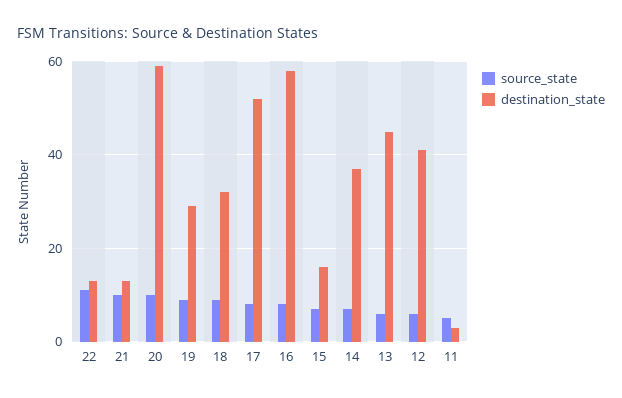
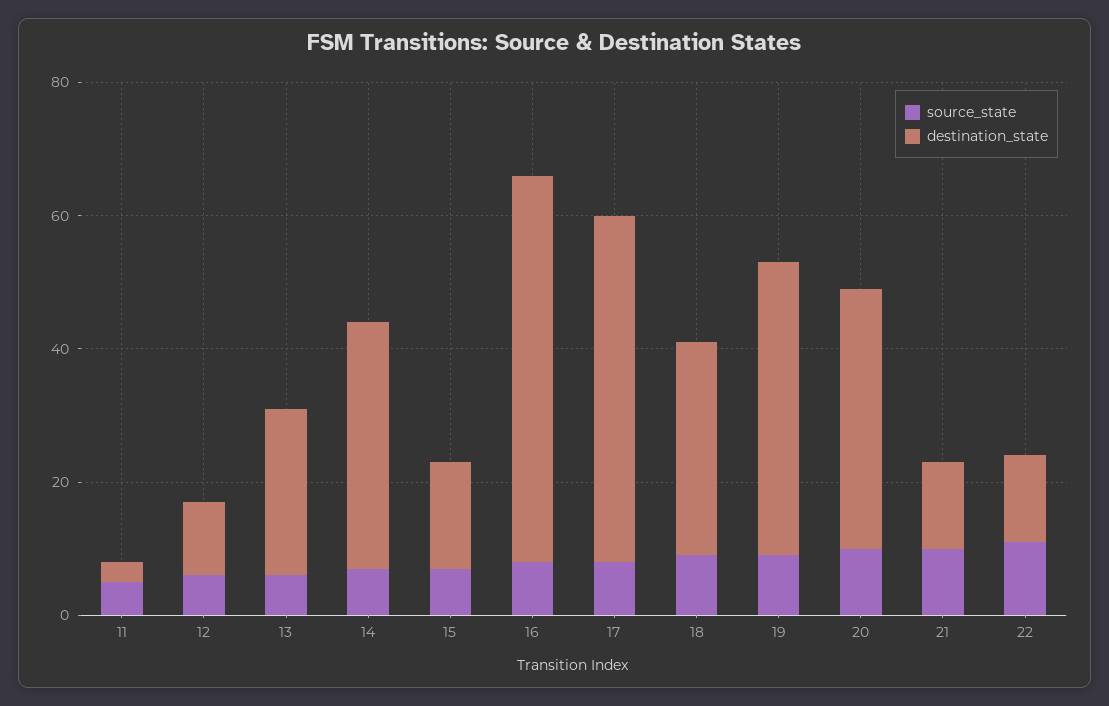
  {
    "source_state": {
      "22": 10,
      "21": 10,
      "20": 10,
      "19": 10,
      "18": 10,
      "17": 10,
      "16": 10,
      "15": 5,
      "14": 5,
      "13": 5,
      "12": 5,
      "11": 5
    },
    "destination_state": {
      "22": 15,
      "21": 15,
-     "20": 60,
+     "20": 40,
-     "19": 30,
+     "19": 45,
      "18": 30,
      "17": 50,
      "16": 60,
      "15": 15,
      "14": 35,
-     "13": 45,
+     "13": 25,
-     "12": 40,
+     "12": 10,
      "11": 5
    }
  }

